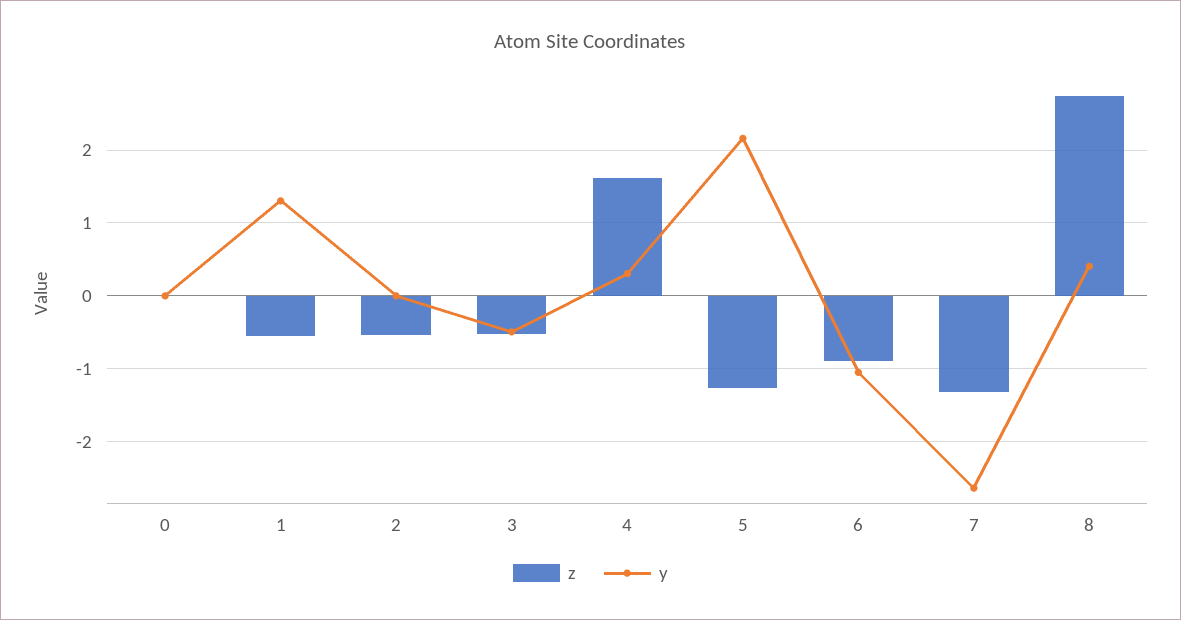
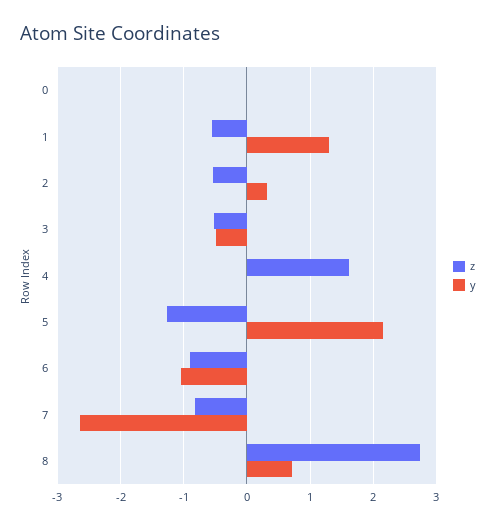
  {
    "z": {
      "0": 0,
      "1": -0.5,
      "2": -0.5,
      "3": -0.5,
      "4": 1.6,
      "5": -1.3,
      "6": -0.9,
-     "7": -1.3,
+     "7": -0.8,
      "8": 2.7
    },
    "y": {
      "0": 0,
      "1": 1.3,
-     "2": 0,
+     "2": 0.3,
      "3": -0.5,
-     "4": 0.3,
+     "4": 0,
      "5": 2.2,
      "6": -1,
      "7": -2.6,
-     "8": 0.4
+     "8": 0.7
    }
  }

